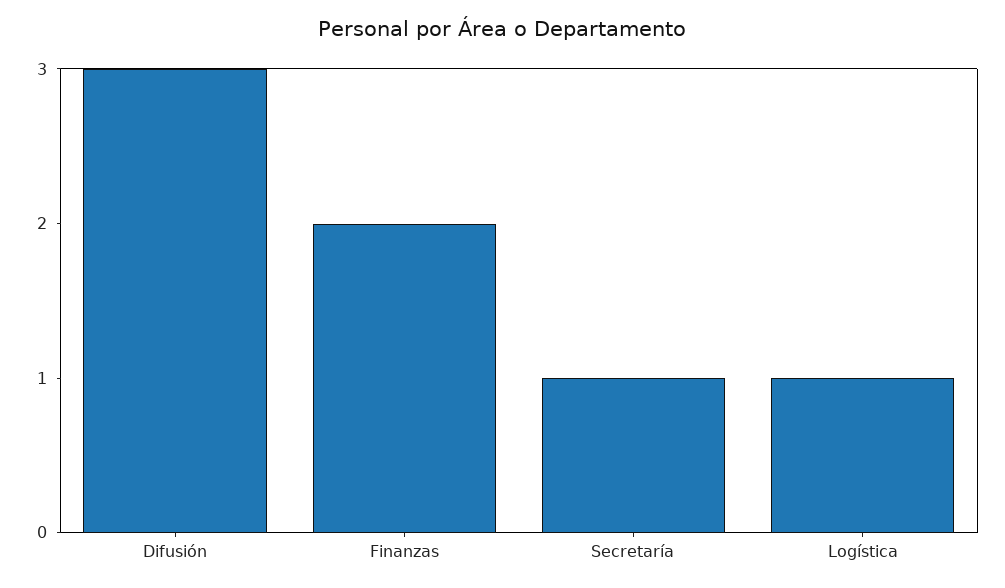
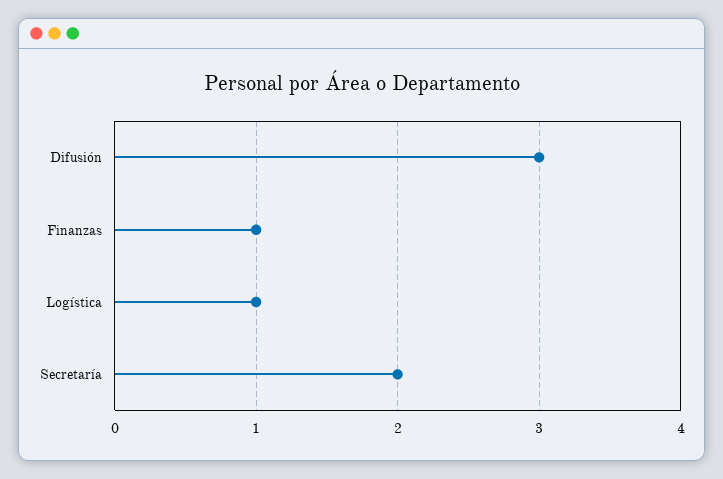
  {
    "Difusión": 3,
-   "Finanzas": 2,
+   "Finanzas": 1,
-   "Secretaría": 1,
+   "Secretaría": 2,
    "Logística": 1
  }

